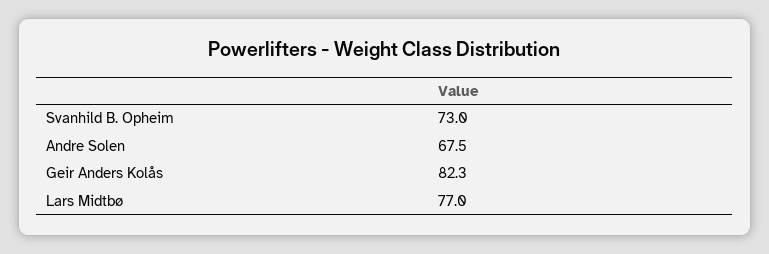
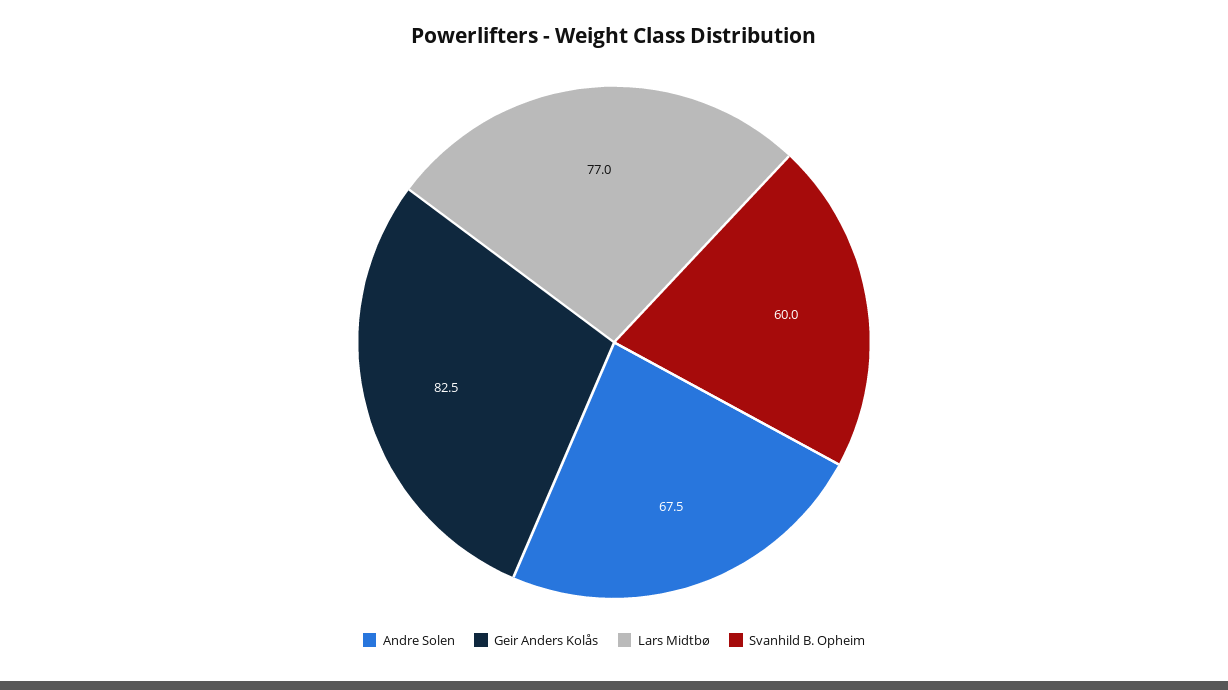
  {
-   "Svanhild B. Opheim": 73,
+   "Svanhild B. Opheim": 60,
    "Andre Solen": 67.5,
-   "Geir Anders Kolås": 82.3,
+   "Geir Anders Kolås": 82.5,
    "Lars Midtbø": 77
  }

